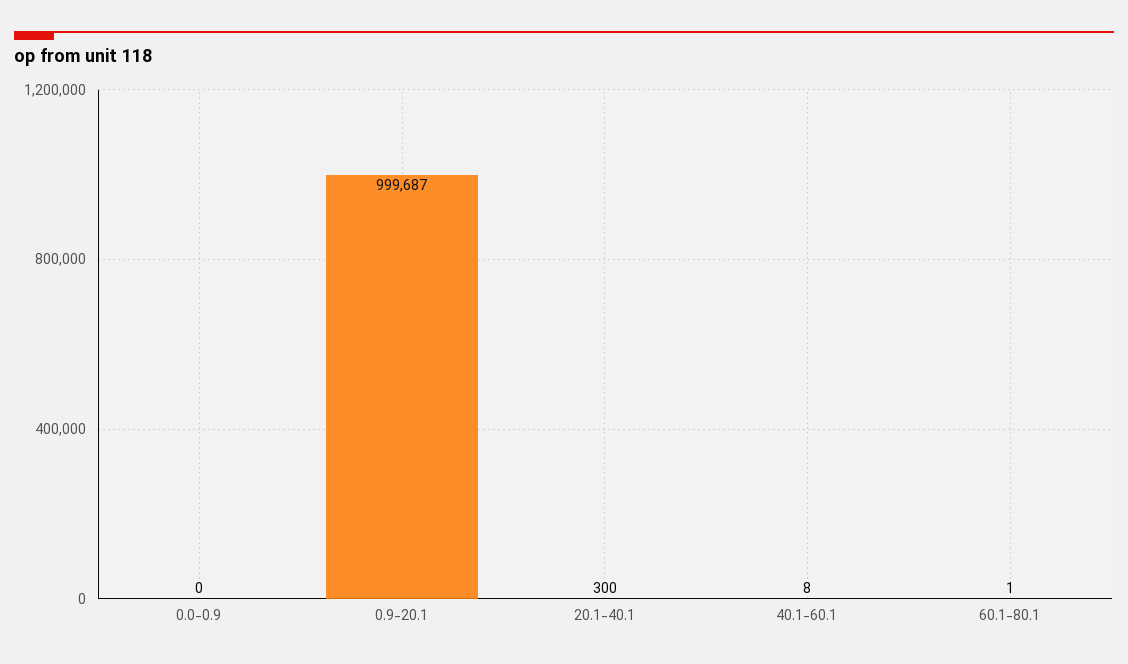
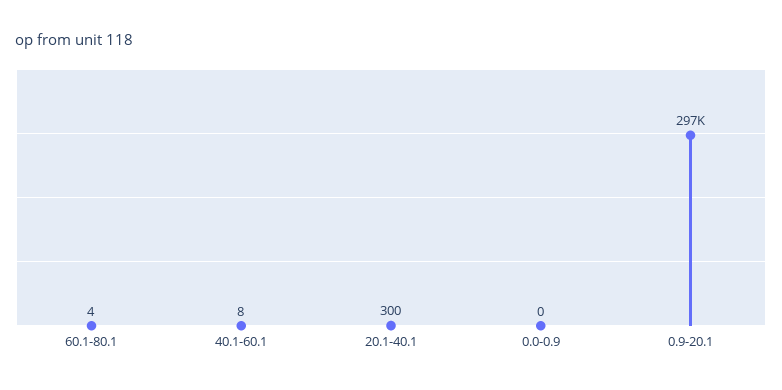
  {
    "0.0-0.9": 0,
-   "0.9-20.1": 999687,
+   "0.9-20.1": 297000,
    "20.1-40.1": 300,
    "40.1-60.1": 8,
-   "60.1-80.1": 1
+   "60.1-80.1": 4
  }

